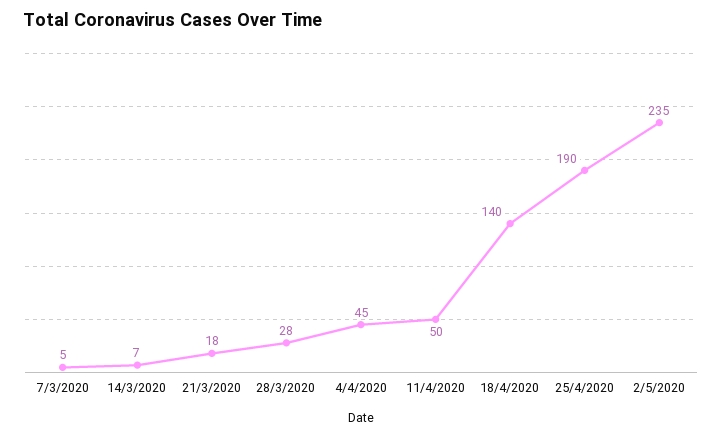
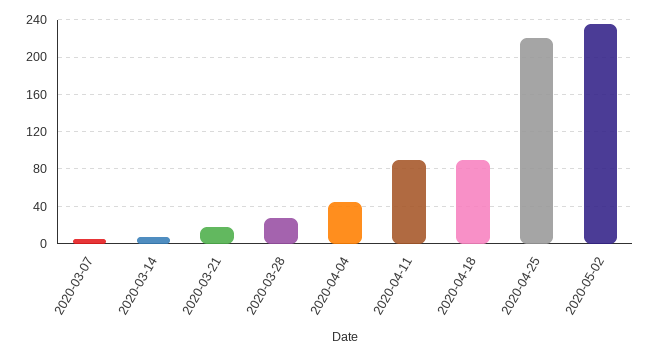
  {
    "7/3/2020": 5,
    "14/3/2020": 7,
    "21/3/2020": 18,
    "28/3/2020": 28,
    "4/4/2020": 45,
-   "11/4/2020": 50,
+   "11/4/2020": 90,
-   "18/4/2020": 140,
+   "18/4/2020": 90,
-   "25/4/2020": 190,
+   "25/4/2020": 220,
    "2/5/2020": 235
  }

